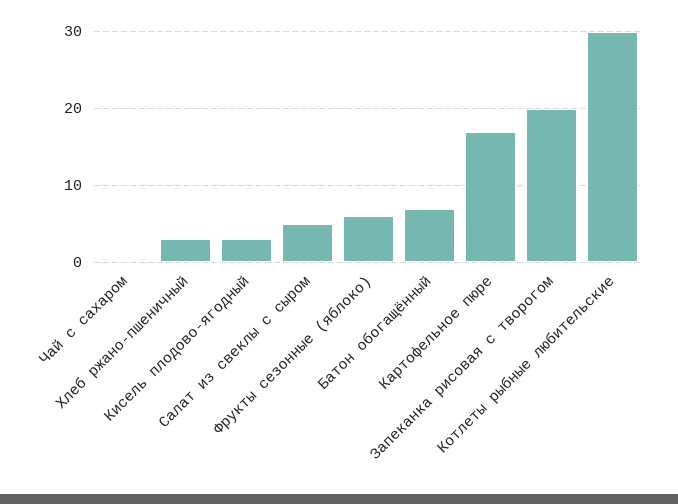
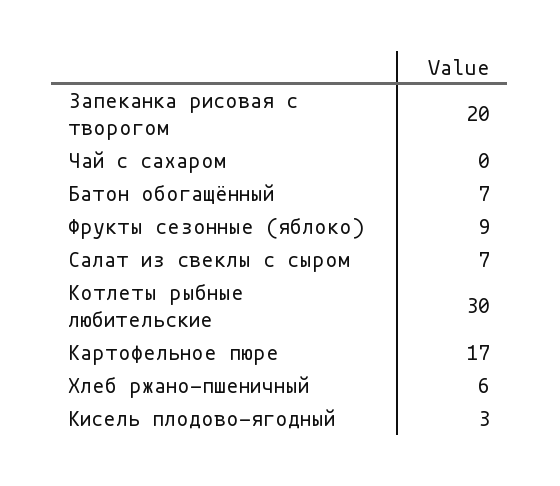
  {
    "Чай с сахаром": 0,
-   "Хлеб ржано-пшеничный": 3,
+   "Хлеб ржано-пшеничный": 6,
    "Кисель плодово-ягодный": 3,
-   "Салат из свеклы с сыром": 5,
+   "Салат из свеклы с сыром": 7,
-   "Фрукты сезонные (яблоко)": 6,
+   "Фрукты сезонные (яблоко)": 9,
    "Батон обогащённый": 7,
    "Картофельное пюре": 17,
    "Запеканка рисовая с творогом": 20,
    "Котлеты рыбные любительские": 30
  }

